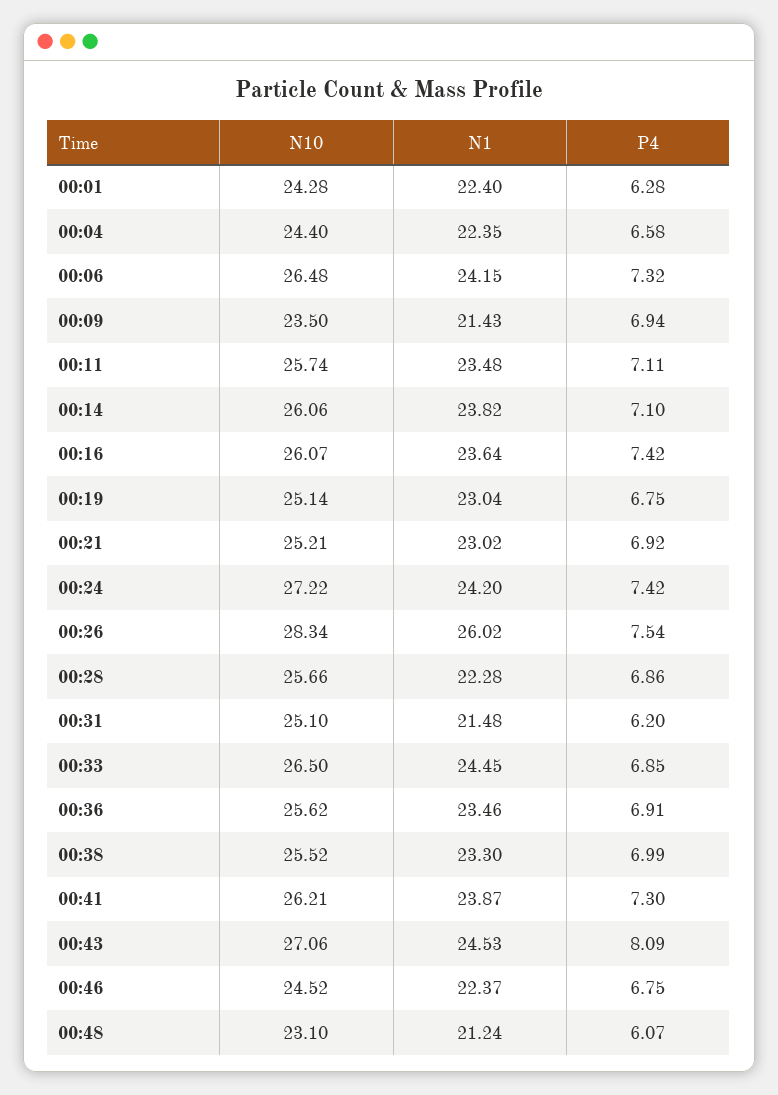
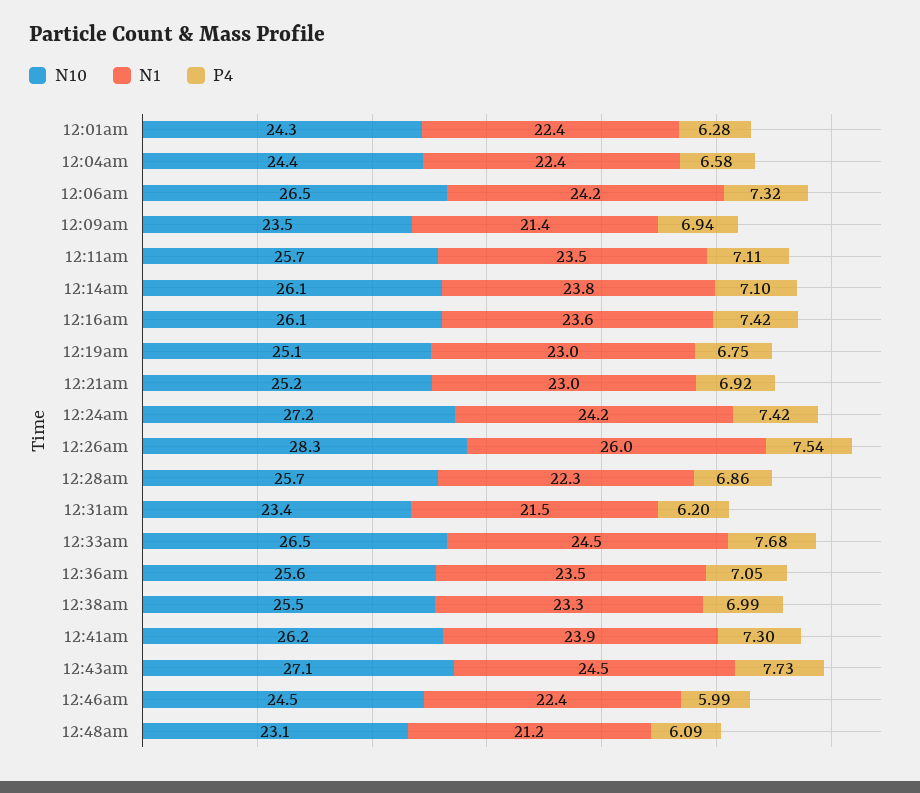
  {
    "N10": {
      "00:01": 24.28,
      "00:04": 24.4,
      "00:06": 26.48,
      "00:09": 23.5,
      "00:11": 25.74,
      "00:14": 26.06,
      "00:16": 26.07,
      "00:19": 25.14,
      "00:21": 25.21,
      "00:24": 27.22,
      "00:26": 28.34,
      "00:28": 25.66,
-     "00:31": 25.1,
+     "00:31": 23.4,
      "00:33": 26.5,
      "00:36": 25.62,
      "00:38": 25.52,
      "00:41": 26.21,
      "00:43": 27.06,
      "00:46": 24.52,
      "00:48": 23.1
    },
    "N1": {
      "00:01": 22.4,
      "00:04": 22.35,
      "00:06": 24.15,
      "00:09": 21.43,
      "00:11": 23.48,
      "00:14": 23.82,
      "00:16": 23.64,
      "00:19": 23.04,
      "00:21": 23.02,
      "00:24": 24.2,
      "00:26": 26.02,
      "00:28": 22.28,
      "00:31": 21.48,
      "00:33": 24.45,
      "00:36": 23.46,
      "00:38": 23.3,
      "00:41": 23.87,
      "00:43": 24.53,
      "00:46": 22.37,
      "00:48": 21.24
    },
    "P4": {
      "00:01": 6.28,
      "00:04": 6.58,
      "00:06": 7.32,
      "00:09": 6.94,
      "00:11": 7.11,
      "00:14": 7.1,
      "00:16": 7.42,
      "00:19": 6.75,
      "00:21": 6.92,
      "00:24": 7.42,
      "00:26": 7.54,
      "00:28": 6.86,
      "00:31": 6.2,
-     "00:33": 6.85,
+     "00:33": 7.68,
-     "00:36": 6.91,
+     "00:36": 7.05,
      "00:38": 6.99,
      "00:41": 7.3,
-     "00:43": 8.09,
+     "00:43": 7.73,
-     "00:46": 6.75,
+     "00:46": 5.99,
-     "00:48": 6.07
+     "00:48": 6.09
    }
  }

